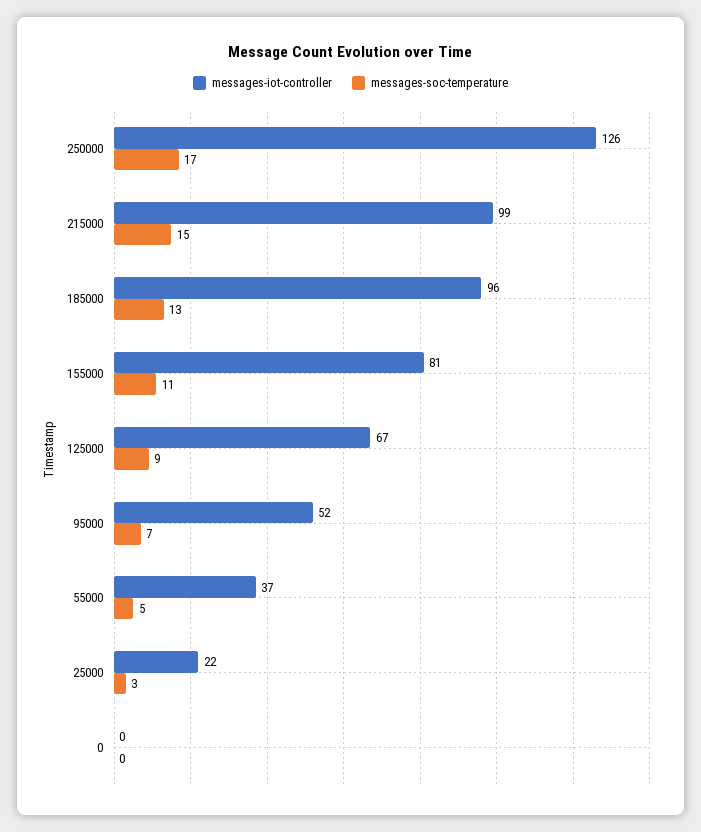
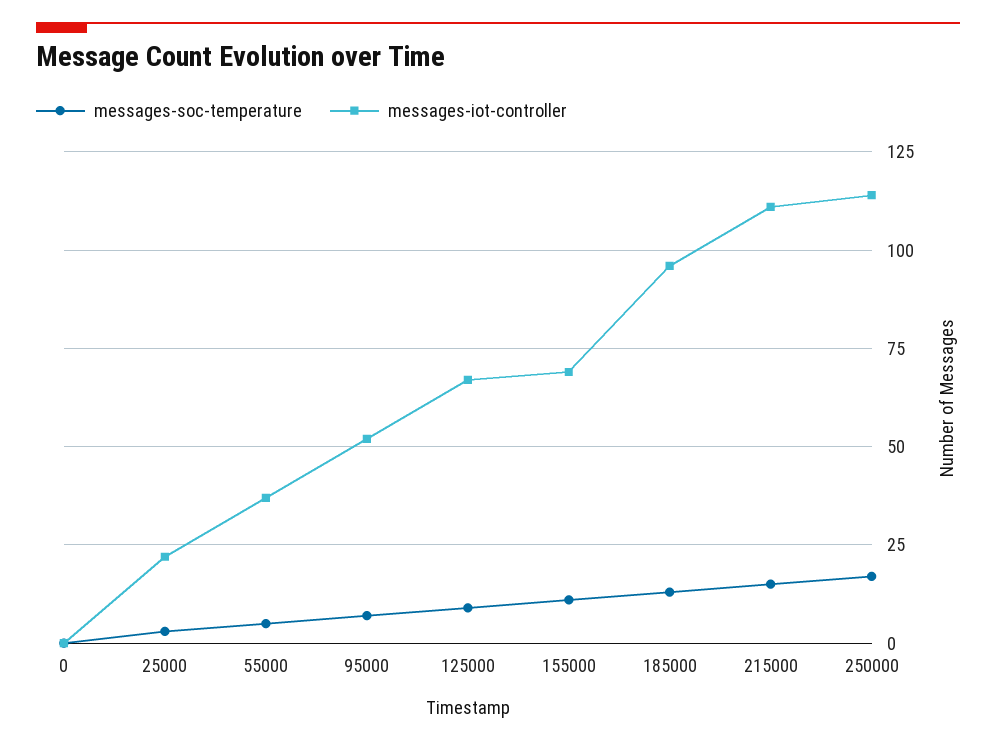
  {
    "messages-iot-controller": {
-     "250000": 126,
+     "250000": 115,
-     "215000": 99,
+     "215000": 110,
      "185000": 96,
-     "155000": 81,
+     "155000": 70,
      "125000": 67,
      "95000": 52,
      "55000": 37,
      "25000": 22,
      "0": 0
    },
    "messages-soc-temperature": {
      "250000": 17,
      "215000": 15,
      "185000": 13,
      "155000": 11,
      "125000": 9,
      "95000": 7,
      "55000": 5,
      "25000": 3,
      "0": 0
    }
  }

